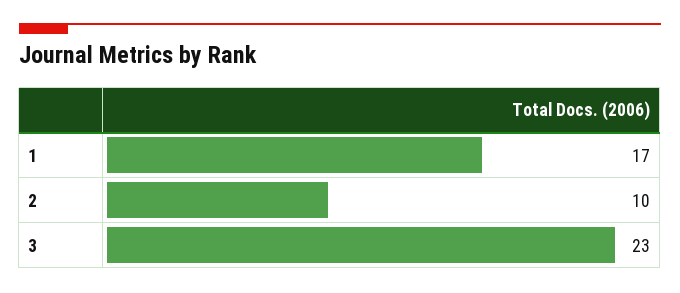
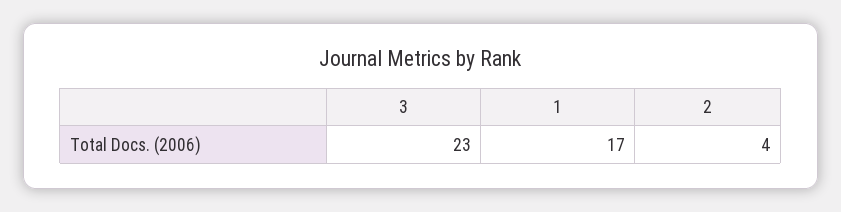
  {
    "1": 17,
-   "2": 10,
+   "2": 4,
    "3": 23
  }

